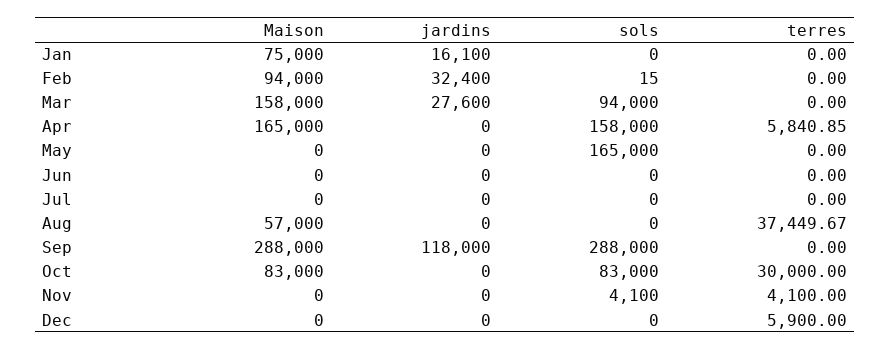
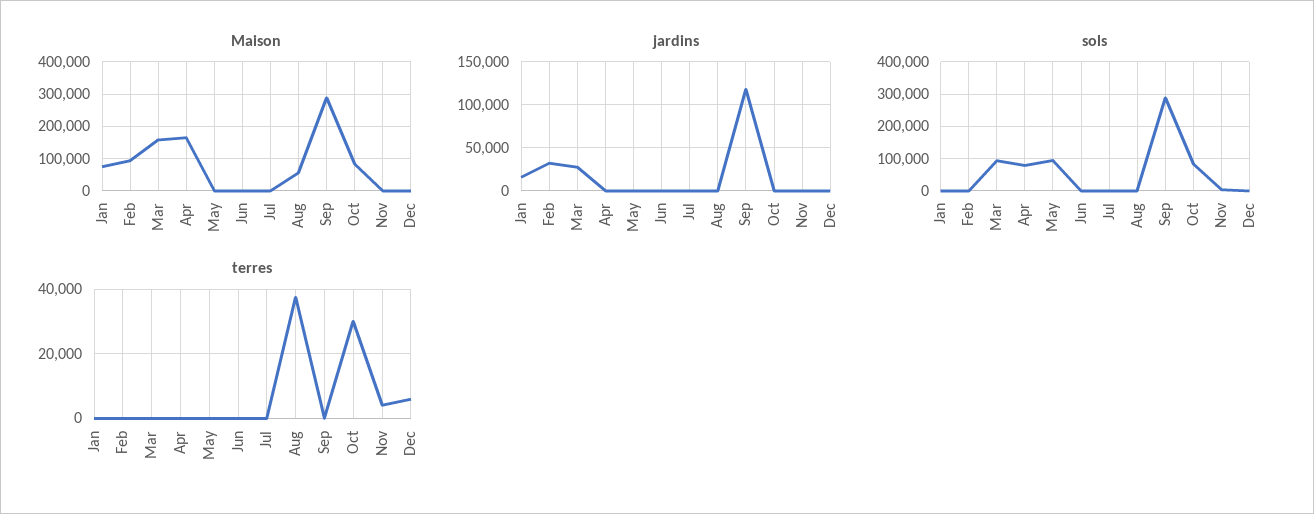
  {
    "Maison": {
      "Jan": 75000,
      "Feb": 94000,
      "Mar": 158000,
      "Apr": 165000,
      "May": 0,
      "Jun": 0,
      "Jul": 0,
      "Aug": 57000,
      "Sep": 288000,
      "Oct": 83000,
      "Nov": 0,
      "Dec": 0
    },
    "jardins": {
      "Jan": 16100,
      "Feb": 32400,
      "Mar": 27600,
      "Apr": 0,
      "May": 0,
      "Jun": 0,
      "Jul": 0,
      "Aug": 0,
      "Sep": 118000,
      "Oct": 0,
      "Nov": 0,
      "Dec": 0
    },
    "sols": {
      "Jan": 0,
      "Feb": 15,
      "Mar": 94000,
-     "Apr": 158000,
+     "Apr": 80000,
-     "May": 165000,
+     "May": 100000,
      "Jun": 0,
      "Jul": 0,
      "Aug": 0,
      "Sep": 288000,
      "Oct": 83000,
      "Nov": 4100,
      "Dec": 0
    },
    "terres": {
      "Jan": 0,
      "Feb": 0,
      "Mar": 0,
-     "Apr": 5840.85,
+     "Apr": 0,
      "May": 0,
      "Jun": 0,
      "Jul": 0,
      "Aug": 37449.67,
      "Sep": 0,
      "Oct": 30000,
      "Nov": 4100,
      "Dec": 5900
    }
  }

